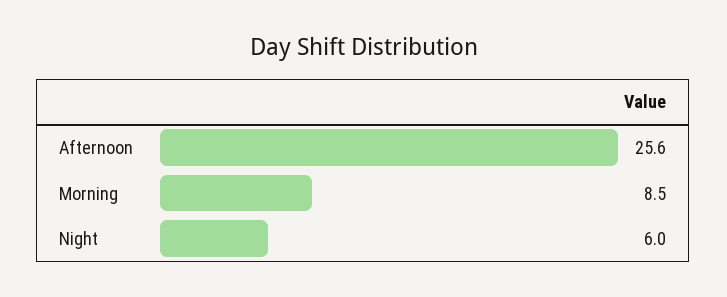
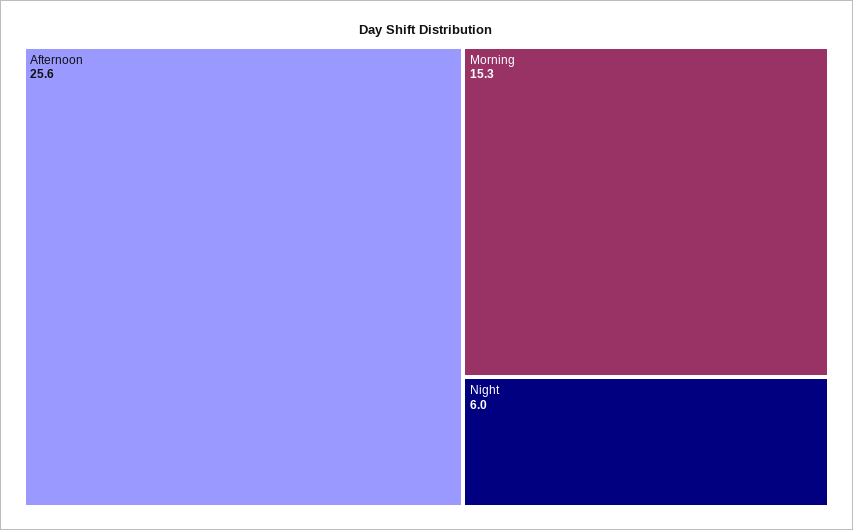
  {
    "Afternoon": 25.6,
-   "Morning": 8.5,
+   "Morning": 15.3,
    "Night": 6
  }

